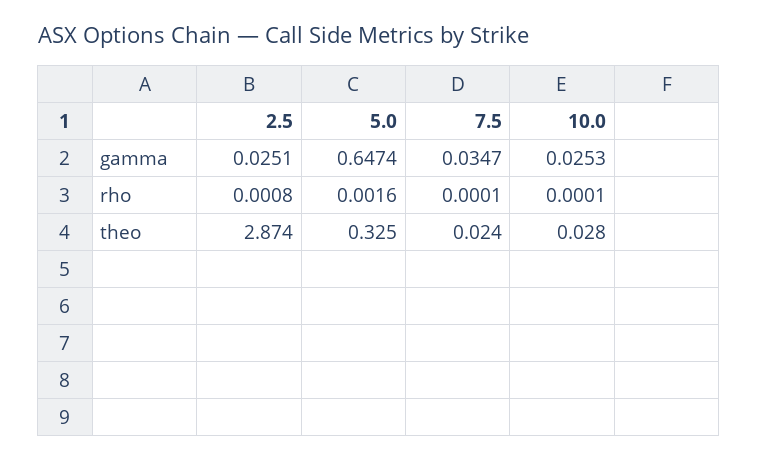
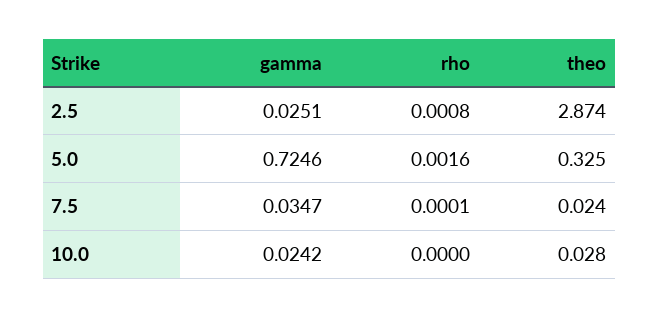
  {
    "2.5": {
      "gamma": 0.0251,
      "rho": 0.0008,
      "theo": 2.874
    },
    "5.0": {
-     "gamma": 0.6474,
+     "gamma": 0.7246,
      "rho": 0.0016,
      "theo": 0.325
    },
    "7.5": {
      "gamma": 0.0347,
      "rho": 0.0001,
      "theo": 0.024
    },
    "10.0": {
-     "gamma": 0.0253,
+     "gamma": 0.0242,
-     "rho": 0.0001,
+     "rho": 0,
      "theo": 0.028
    }
  }

